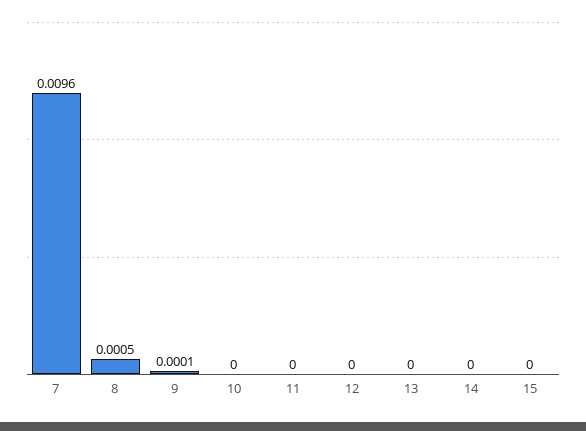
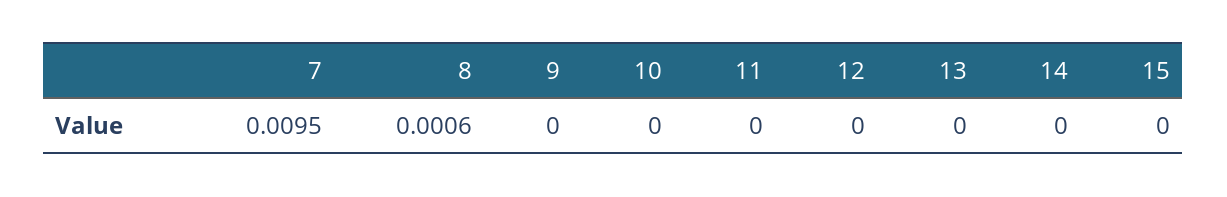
  {
-   "7": 0.0096,
+   "7": 0.0095,
-   "8": 0.0005,
+   "8": 0.0006,
-   "9": 0.0001,
+   "9": 0,
    "10": 0,
    "11": 0,
    "12": 0,
    "13": 0,
    "14": 0,
    "15": 0
  }

